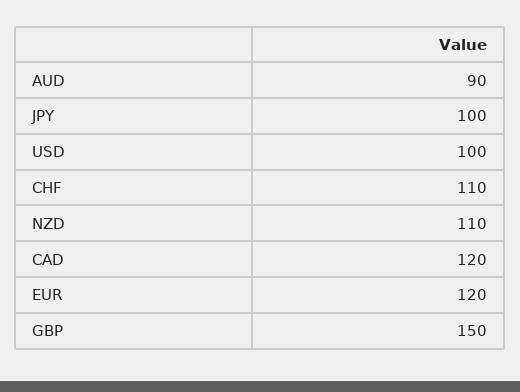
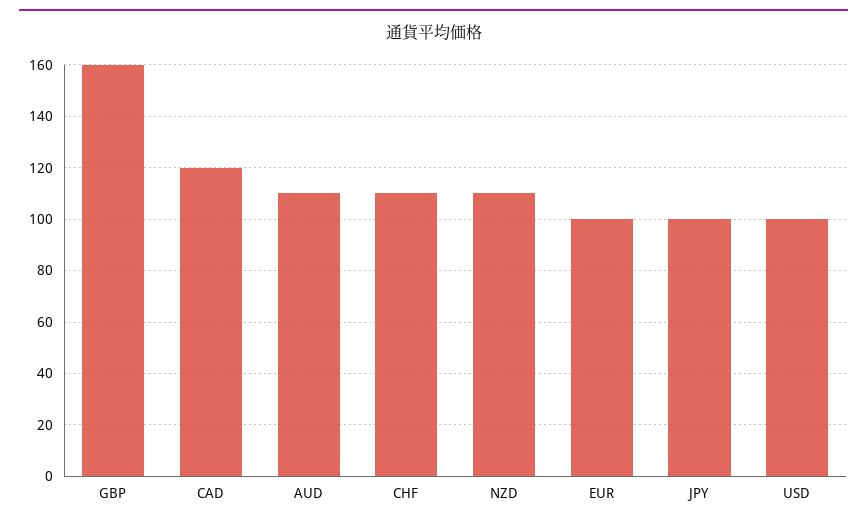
  {
-   "AUD": 90,
+   "AUD": 110,
    "JPY": 100,
    "USD": 100,
    "CHF": 110,
    "NZD": 110,
    "CAD": 120,
-   "EUR": 120,
+   "EUR": 100,
-   "GBP": 150
+   "GBP": 160
  }

